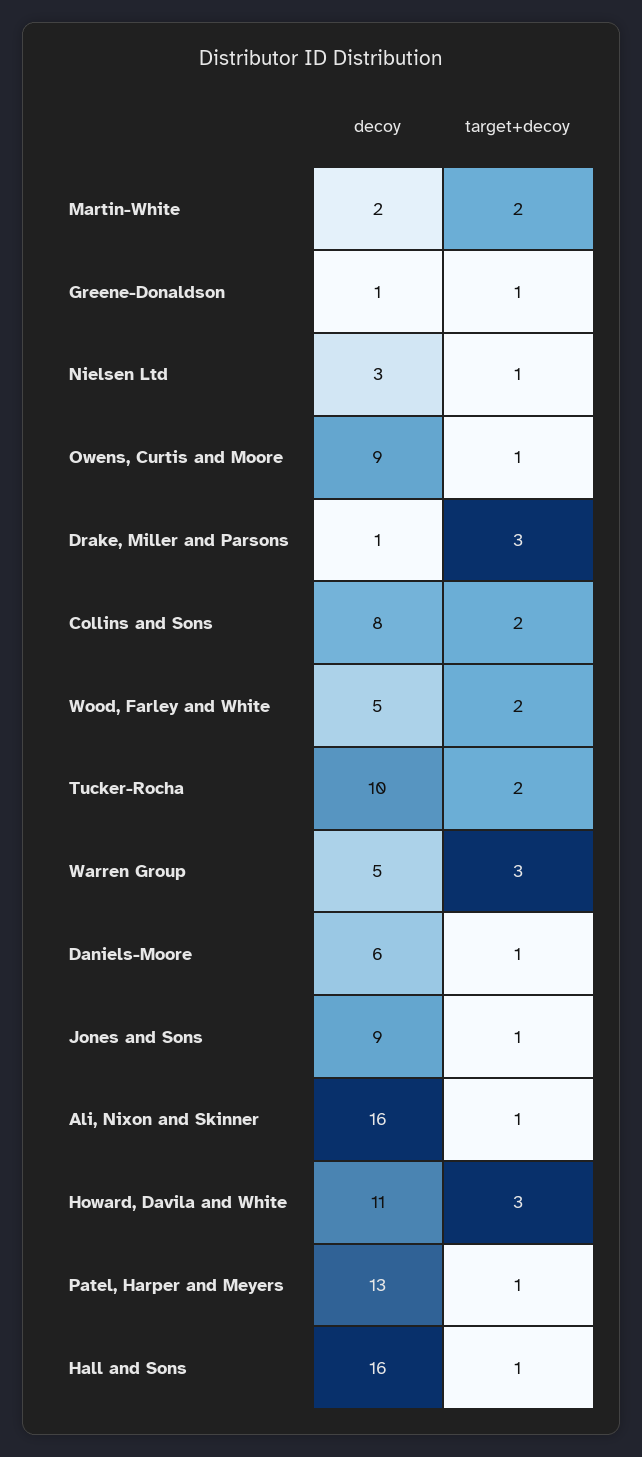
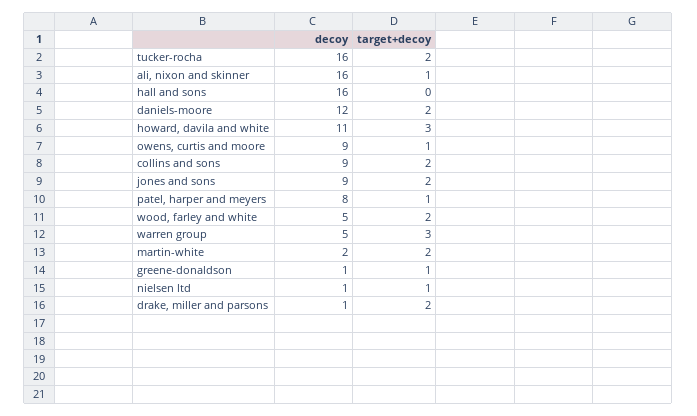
  {
    "decoy": {
      "Martin-White": 2,
      "Greene-Donaldson": 1,
-     "Nielsen Ltd": 3,
+     "Nielsen Ltd": 1,
      "Owens, Curtis and Moore": 9,
      "Drake, Miller and Parsons": 1,
-     "Collins and Sons": 8,
+     "Collins and Sons": 9,
      "Wood, Farley and White": 5,
-     "Tucker-Rocha": 10,
+     "Tucker-Rocha": 16,
      "Warren Group": 5,
-     "Daniels-Moore": 6,
+     "Daniels-Moore": 12,
      "Jones and Sons": 9,
      "Ali, Nixon and Skinner": 16,
      "Howard, Davila and White": 11,
-     "Patel, Harper and Meyers": 13,
+     "Patel, Harper and Meyers": 8,
      "Hall and Sons": 16
    },
    "target+decoy": {
      "Martin-White": 2,
      "Greene-Donaldson": 1,
      "Nielsen Ltd": 1,
      "Owens, Curtis and Moore": 1,
-     "Drake, Miller and Parsons": 3,
+     "Drake, Miller and Parsons": 2,
      "Collins and Sons": 2,
      "Wood, Farley and White": 2,
      "Tucker-Rocha": 2,
      "Warren Group": 3,
-     "Daniels-Moore": 1,
+     "Daniels-Moore": 2,
-     "Jones and Sons": 1,
+     "Jones and Sons": 2,
      "Ali, Nixon and Skinner": 1,
      "Howard, Davila and White": 3,
      "Patel, Harper and Meyers": 1,
-     "Hall and Sons": 1
+     "Hall and Sons": 0
    }
  }

